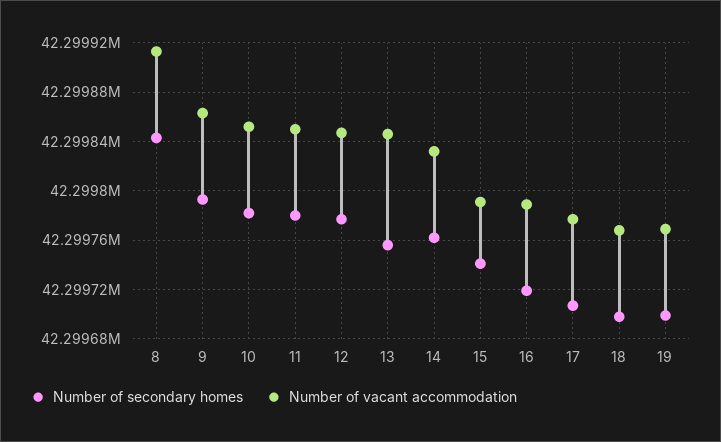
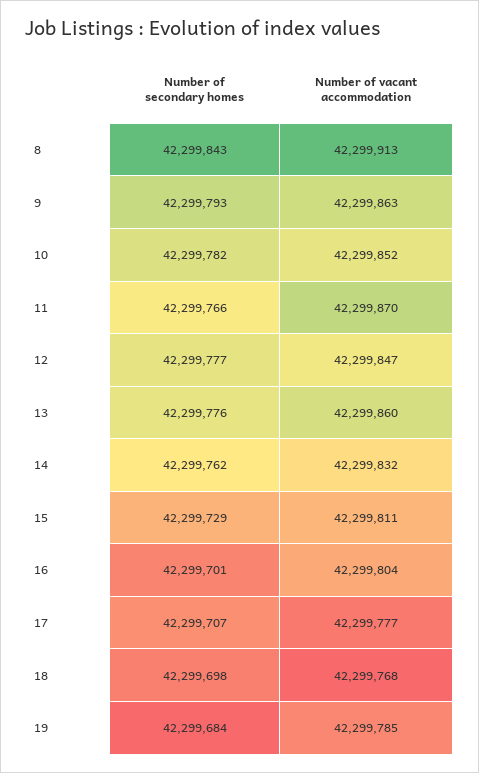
  {
    "Number of secondary homes": {
      "8": 42299843,
      "9": 42299793,
      "10": 42299782,
-     "11": 42299780,
+     "11": 42299766,
      "12": 42299777,
-     "13": 42299755,
+     "13": 42299776,
      "14": 42299762,
-     "15": 42299740,
+     "15": 42299729,
-     "16": 42299720,
+     "16": 42299701,
      "17": 42299707,
      "18": 42299698,
-     "19": 42299700
+     "19": 42299684
    },
    "Number of vacant accommodation": {
      "8": 42299913,
      "9": 42299863,
      "10": 42299852,
-     "11": 42299850,
+     "11": 42299870,
      "12": 42299847,
-     "13": 42299845,
+     "13": 42299860,
      "14": 42299832,
-     "15": 42299790,
+     "15": 42299811,
-     "16": 42299790,
+     "16": 42299804,
      "17": 42299777,
      "18": 42299768,
-     "19": 42299770
+     "19": 42299785
    }
  }

